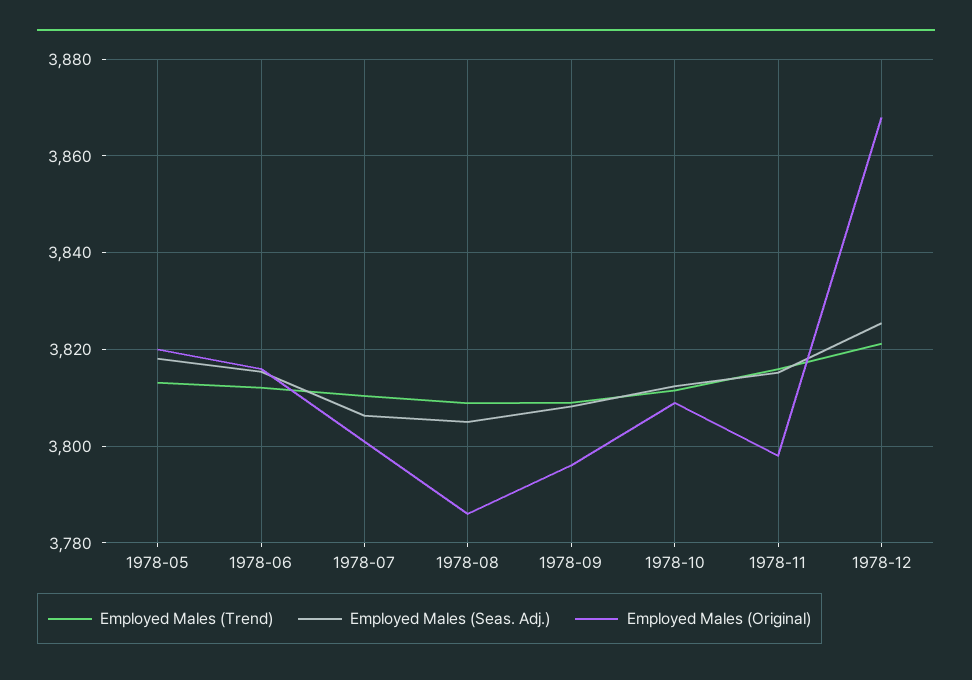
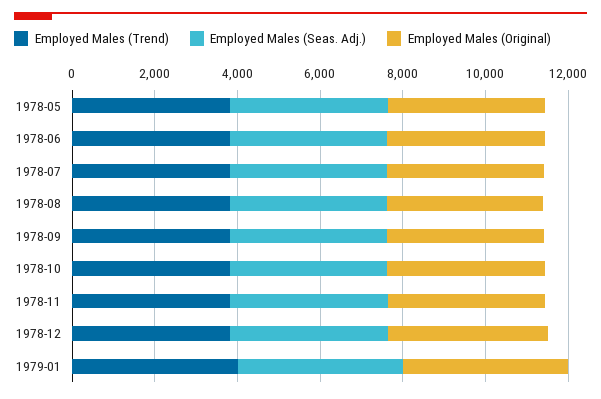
  {
    "Employed Males (Trend)": {
      "1978-05": 3814,
      "1978-06": 3812,
      "1978-07": 3810,
      "1978-08": 3808,
      "1978-09": 3810,
      "1978-10": 3812,
      "1978-11": 3816,
-     "1978-12": 3822
+     "1978-12": 3822,
+     "1979-01": 4000
    },
    "Employed Males (Seas. Adj.)": {
      "1978-05": 3818,
      "1978-06": 3816,
      "1978-07": 3806,
      "1978-08": 3806,
      "1978-09": 3808,
      "1978-10": 3812,
      "1978-11": 3816,
-     "1978-12": 3826
+     "1978-12": 3826,
+     "1979-01": 4000
    },
    "Employed Males (Original)": {
      "1978-05": 3820,
      "1978-06": 3816,
      "1978-07": 3802,
      "1978-08": 3786,
      "1978-09": 3796,
      "1978-10": 3810,
      "1978-11": 3798,
-     "1978-12": 3868
+     "1978-12": 3868,
+     "1979-01": 4000
    }
  }

